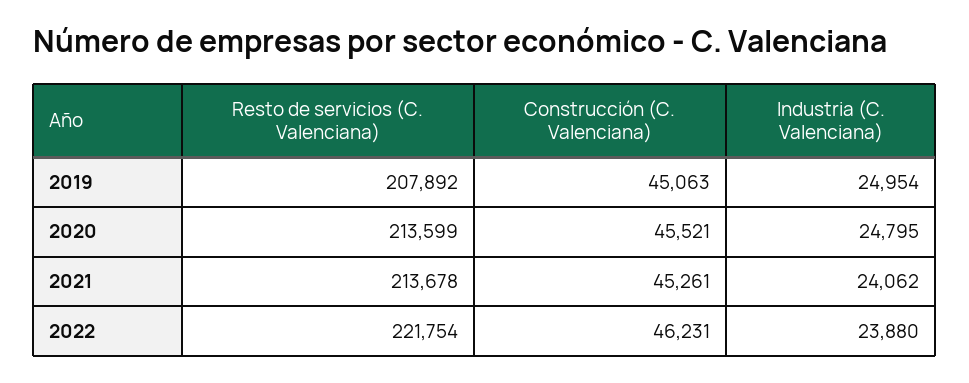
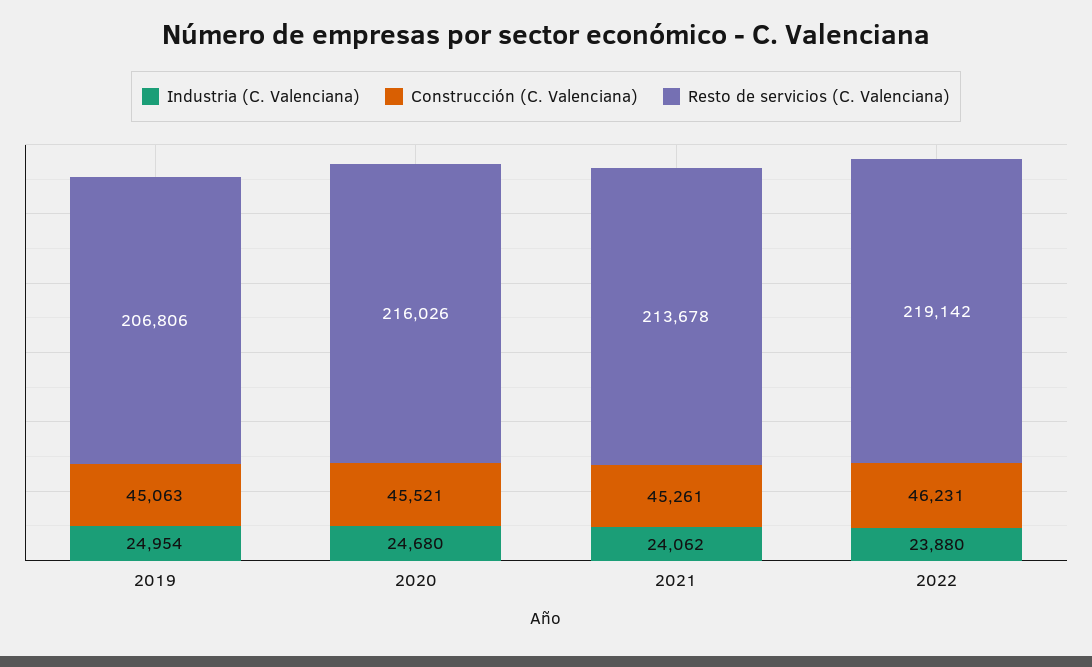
  {
    "Resto de servicios (C. Valenciana)": {
-     "2019": 207892,
+     "2019": 206806,
-     "2020": 213599,
+     "2020": 216026,
      "2021": 213678,
-     "2022": 221754
+     "2022": 219142
    },
    "Construcción (C. Valenciana)": {
      "2019": 45063,
      "2020": 45521,
      "2021": 45261,
      "2022": 46231
    },
    "Industria (C. Valenciana)": {
      "2019": 24954,
-     "2020": 24795,
+     "2020": 24680,
      "2021": 24062,
      "2022": 23880
    }
  }

